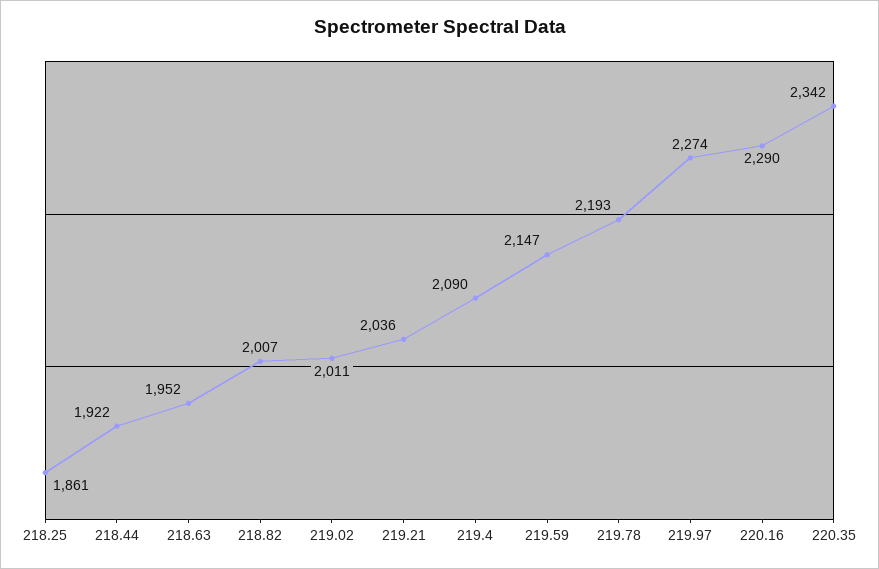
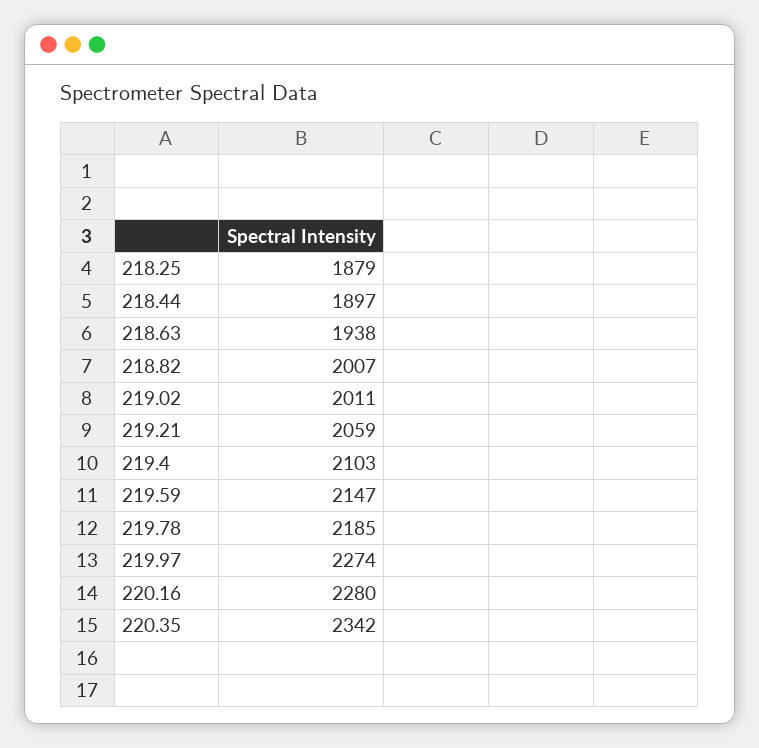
  {
-   "218.25": 1861,
+   "218.25": 1879,
-   "218.44": 1922,
+   "218.44": 1897,
-   "218.63": 1952,
+   "218.63": 1938,
    "218.82": 2007,
    "219.02": 2011,
-   "219.21": 2036,
+   "219.21": 2059,
-   "219.4": 2090,
+   "219.4": 2103,
    "219.59": 2147,
-   "219.78": 2193,
+   "219.78": 2185,
    "219.97": 2274,
-   "220.16": 2290,
+   "220.16": 2280,
    "220.35": 2342
  }

